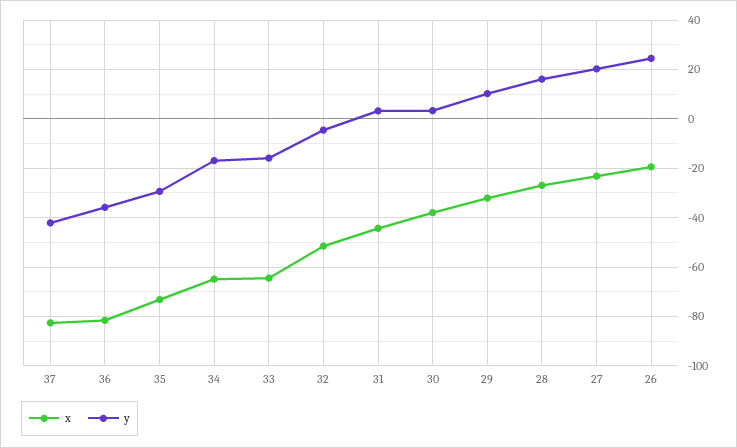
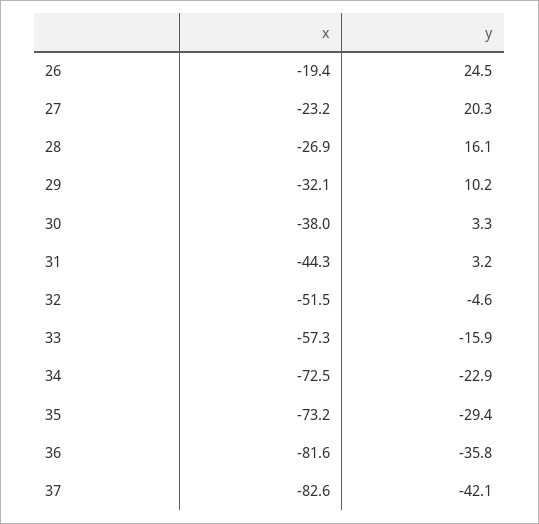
  {
    "x": {
      "37": -82.6,
      "36": -81.6,
      "35": -73.2,
-     "34": -65,
+     "34": -72.5,
-     "33": -65,
+     "33": -57.3,
      "32": -51.5,
      "31": -44.3,
      "30": -38,
      "29": -32.1,
      "28": -26.9,
      "27": -23.2,
      "26": -19.4
    },
    "y": {
      "37": -42.1,
      "36": -35.8,
      "35": -29.4,
-     "34": -17.5,
+     "34": -22.9,
      "33": -15.9,
      "32": -4.6,
      "31": 3.2,
      "30": 3.3,
      "29": 10.2,
      "28": 16.1,
      "27": 20.3,
      "26": 24.5
    }
  }

